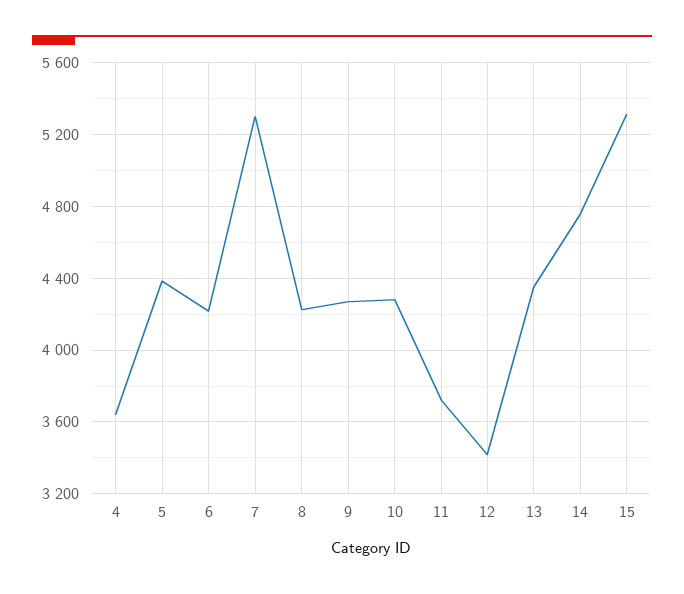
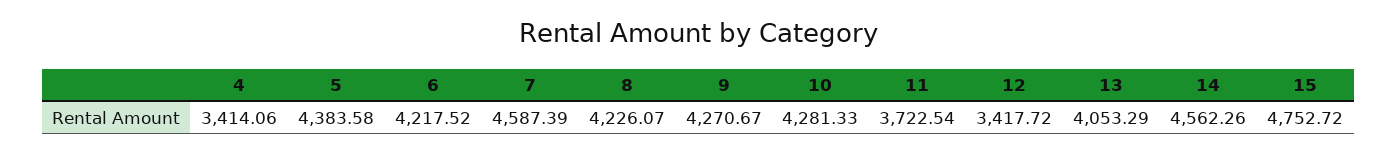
  {
-   "4": 3650,
+   "4": 3414.06,
    "5": 4383.58,
    "6": 4217.52,
-   "7": 5300,
+   "7": 4587.39,
    "8": 4226.07,
    "9": 4270.67,
    "10": 4281.33,
    "11": 3722.54,
    "12": 3417.72,
-   "13": 4350,
+   "13": 4053.29,
-   "14": 4750,
+   "14": 4562.26,
-   "15": 5300
+   "15": 4752.72
  }

